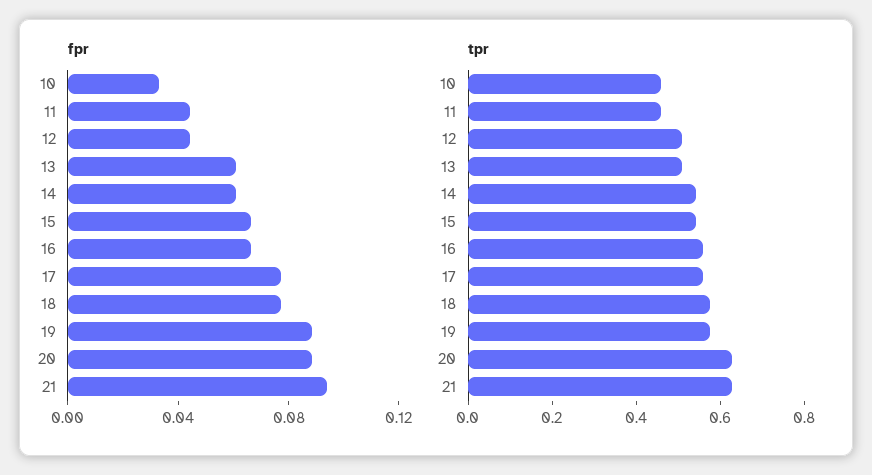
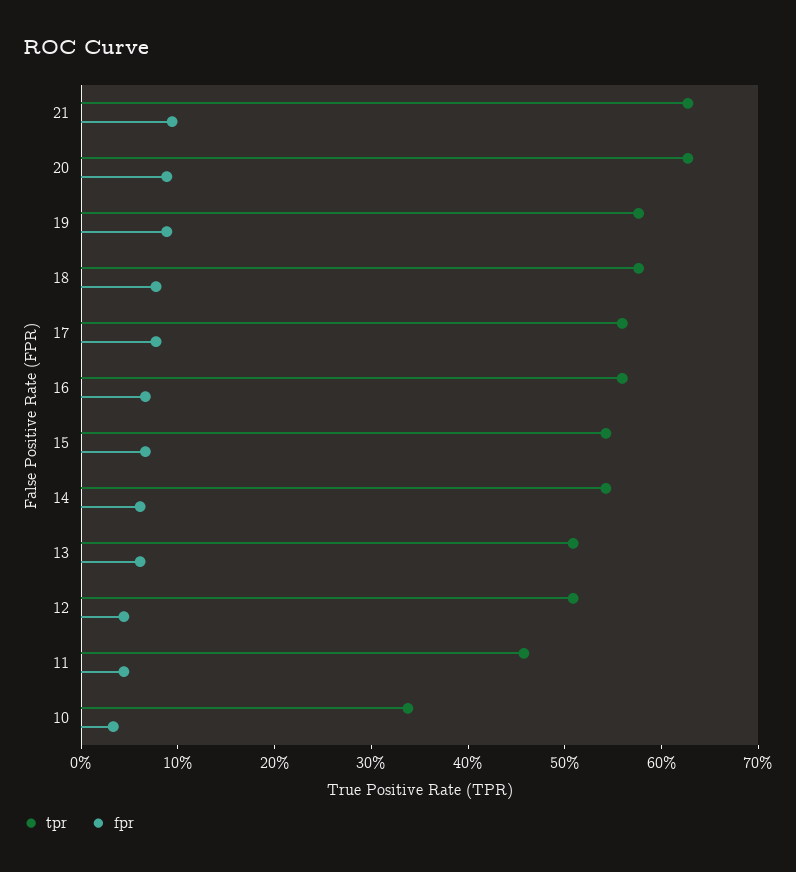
  {
    "fpr": {
      "10": 0.03,
      "11": 0.04,
      "12": 0.04,
      "13": 0.06,
      "14": 0.06,
      "15": 0.07,
      "16": 0.07,
      "17": 0.08,
      "18": 0.08,
      "19": 0.09,
      "20": 0.09,
      "21": 0.09
    },
    "tpr": {
-     "10": 0.45,
+     "10": 0.34,
      "11": 0.46,
      "12": 0.5,
      "13": 0.5,
      "14": 0.54,
      "15": 0.54,
      "16": 0.56,
      "17": 0.56,
      "18": 0.58,
      "19": 0.58,
      "20": 0.62,
      "21": 0.62
    }
  }

